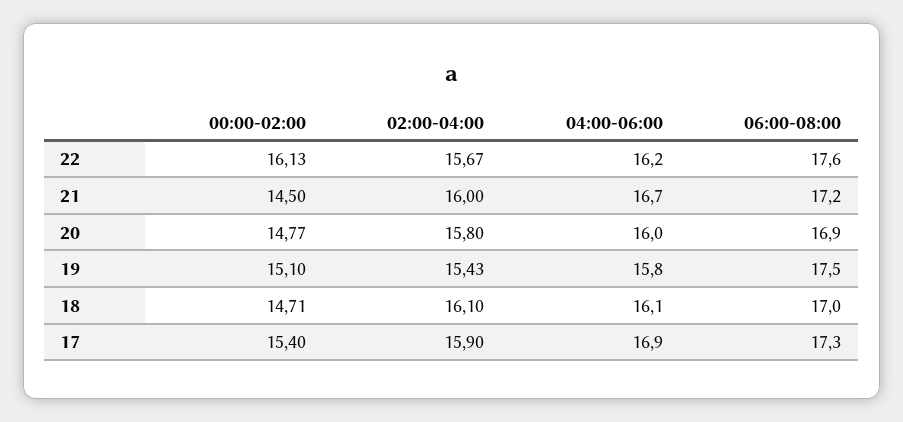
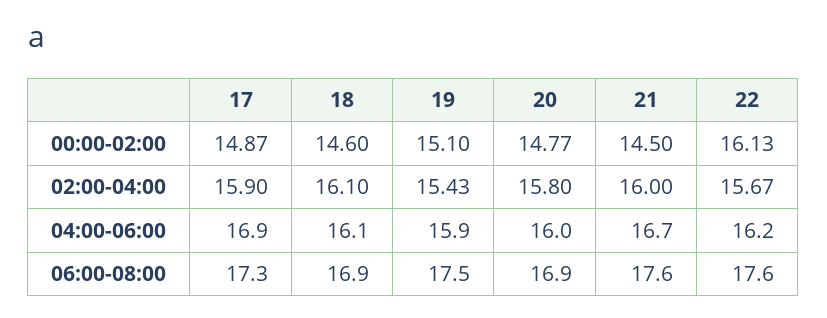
  {
    "00:00-02:00": {
      "22": 16.13,
      "21": 14.5,
      "20": 14.77,
      "19": 15.1,
-     "18": 14.71,
+     "18": 14.6,
-     "17": 15.4
+     "17": 14.87
    },
    "02:00-04:00": {
      "22": 15.67,
      "21": 16,
      "20": 15.8,
      "19": 15.43,
      "18": 16.1,
      "17": 15.9
    },
    "04:00-06:00": {
      "22": 16.2,
      "21": 16.7,
      "20": 16,
-     "19": 15.8,
+     "19": 15.9,
      "18": 16.1,
      "17": 16.9
    },
    "06:00-08:00": {
      "22": 17.6,
-     "21": 17.2,
+     "21": 17.6,
      "20": 16.9,
      "19": 17.5,
-     "18": 17,
+     "18": 16.9,
      "17": 17.3
    }
  }

